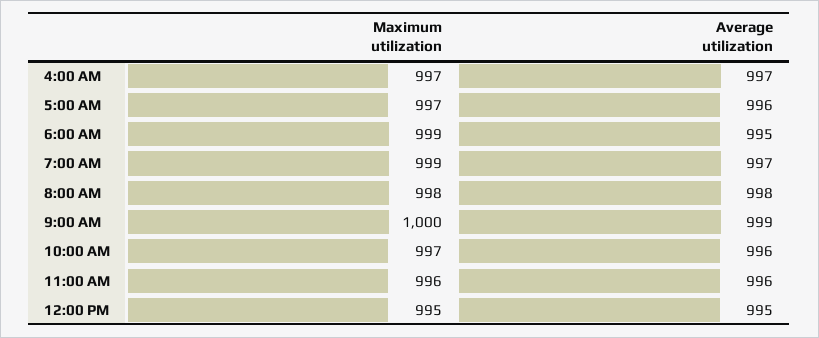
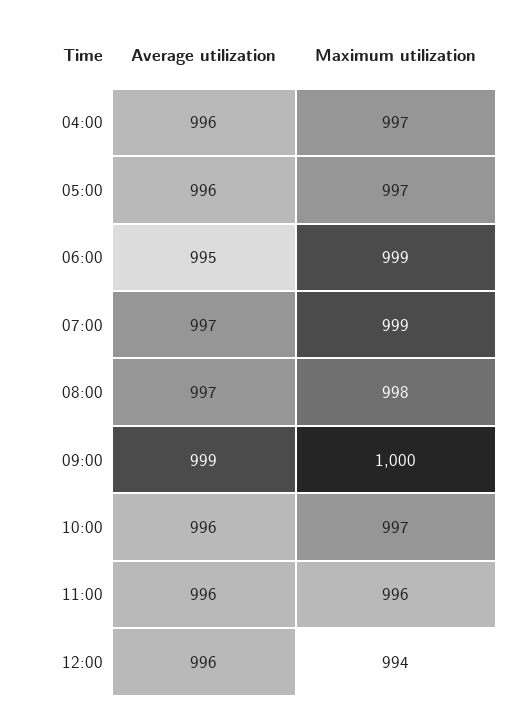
  {
    "Maximum utilization": {
      "4:00 AM": 997,
      "5:00 AM": 997,
      "6:00 AM": 999,
      "7:00 AM": 999,
      "8:00 AM": 998,
      "9:00 AM": 1000,
      "10:00 AM": 997,
      "11:00 AM": 996,
-     "12:00 PM": 995
+     "12:00 PM": 994
    },
    "Average utilization": {
-     "4:00 AM": 997,
+     "4:00 AM": 996,
      "5:00 AM": 996,
      "6:00 AM": 995,
      "7:00 AM": 997,
-     "8:00 AM": 998,
+     "8:00 AM": 997,
      "9:00 AM": 999,
      "10:00 AM": 996,
      "11:00 AM": 996,
-     "12:00 PM": 995
+     "12:00 PM": 996
    }
  }

